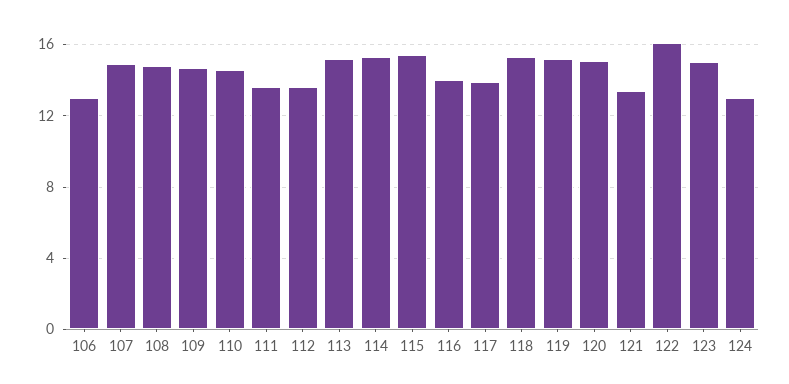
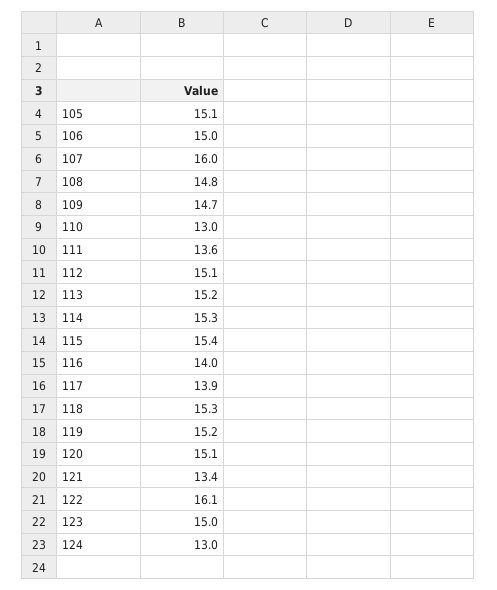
  {
-   "106": 13,
+   "106": 15,
-   "107": 15,
+   "107": 16,
    "108": 14.8,
    "109": 14.7,
-   "110": 14.5,
+   "110": 13,
    "111": 13.6,
-   "112": 13.5,
+   "112": 15.1,
    "113": 15.2,
    "114": 15.3,
    "115": 15.4,
    "116": 14,
    "117": 13.9,
    "118": 15.3,
    "119": 15.2,
    "120": 15.1,
    "121": 13.4,
    "122": 16.1,
    "123": 15,
-   "124": 13
+   "124": 13,
+   "105": 15.1
  }

